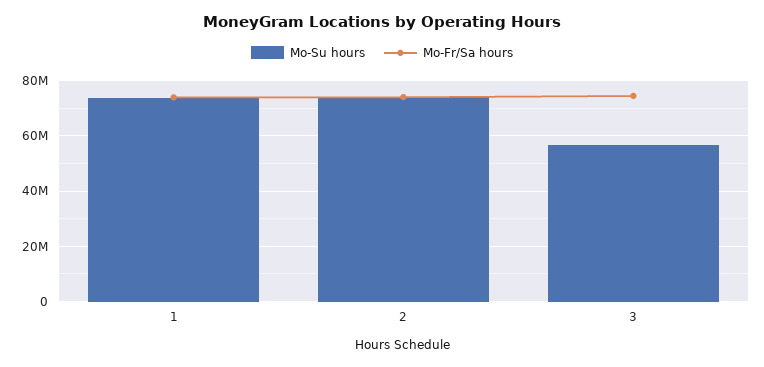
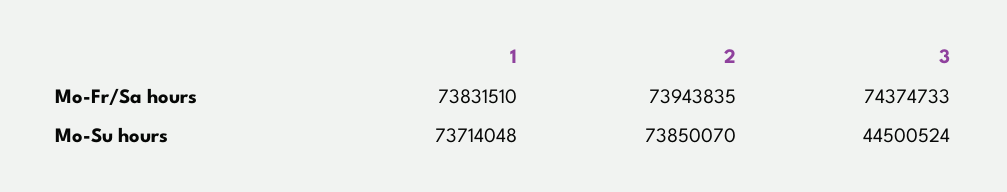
  {
    "Mo-Su hours": {
      "1": 73714048,
      "2": 73850070,
-     "3": 57500000
+     "3": 44500524
    },
    "Mo-Fr/Sa hours": {
      "1": 73831510,
      "2": 73943835,
      "3": 74374733
    }
  }

